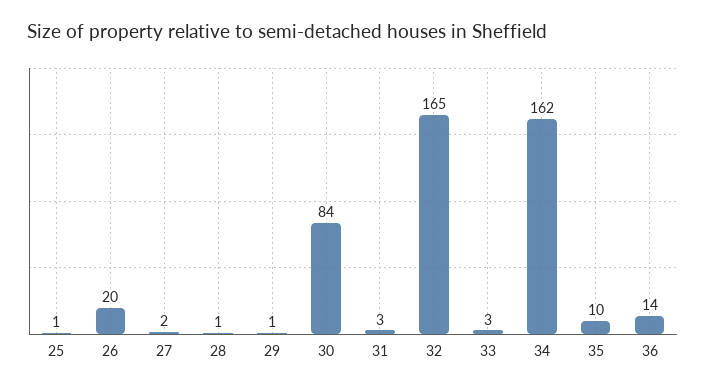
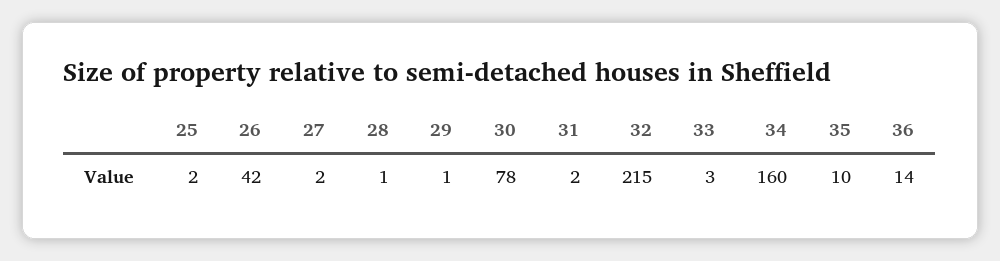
  {
-   "25": 1,
+   "25": 2,
-   "26": 20,
+   "26": 42,
    "27": 2,
    "28": 1,
    "29": 1,
-   "30": 84,
+   "30": 78,
-   "31": 3,
+   "31": 2,
-   "32": 165,
+   "32": 215,
    "33": 3,
-   "34": 162,
+   "34": 160,
    "35": 10,
    "36": 14
  }

